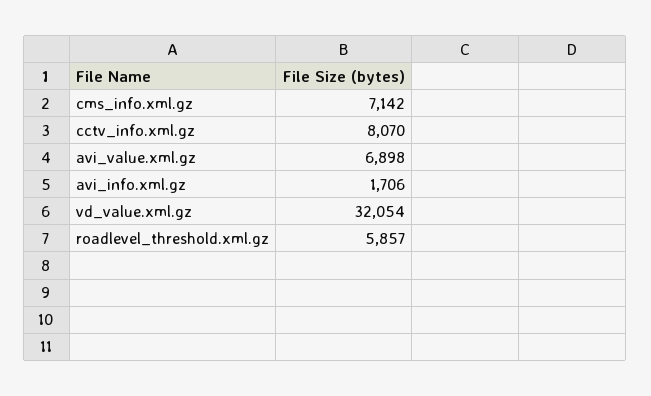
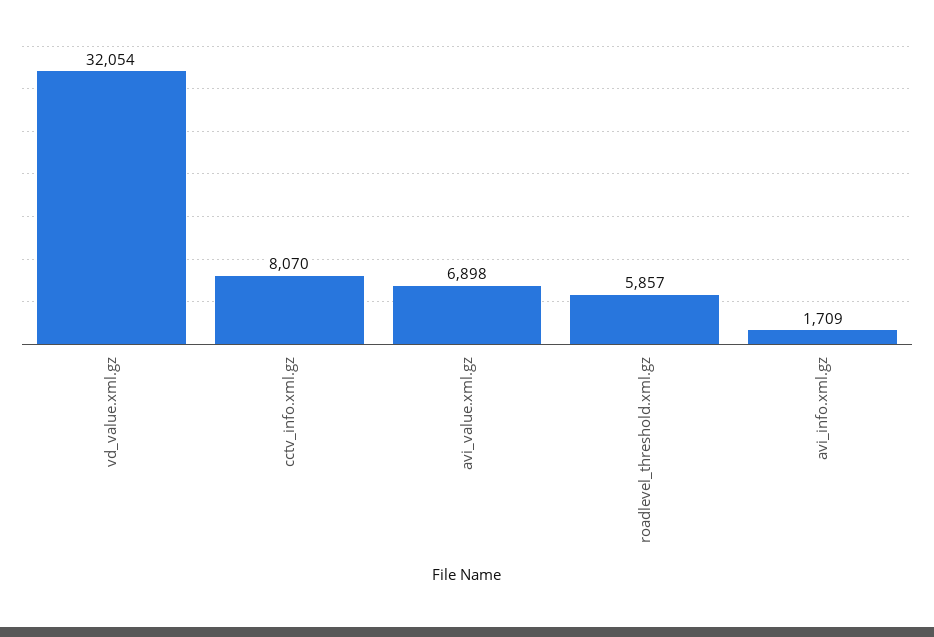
  {
-   "cms_info.xml.gz": 7142,
    "cctv_info.xml.gz": 8070,
    "avi_value.xml.gz": 6898,
-   "avi_info.xml.gz": 1706,
+   "avi_info.xml.gz": 1709,
    "vd_value.xml.gz": 32054,
    "roadlevel_threshold.xml.gz": 5857
  }

